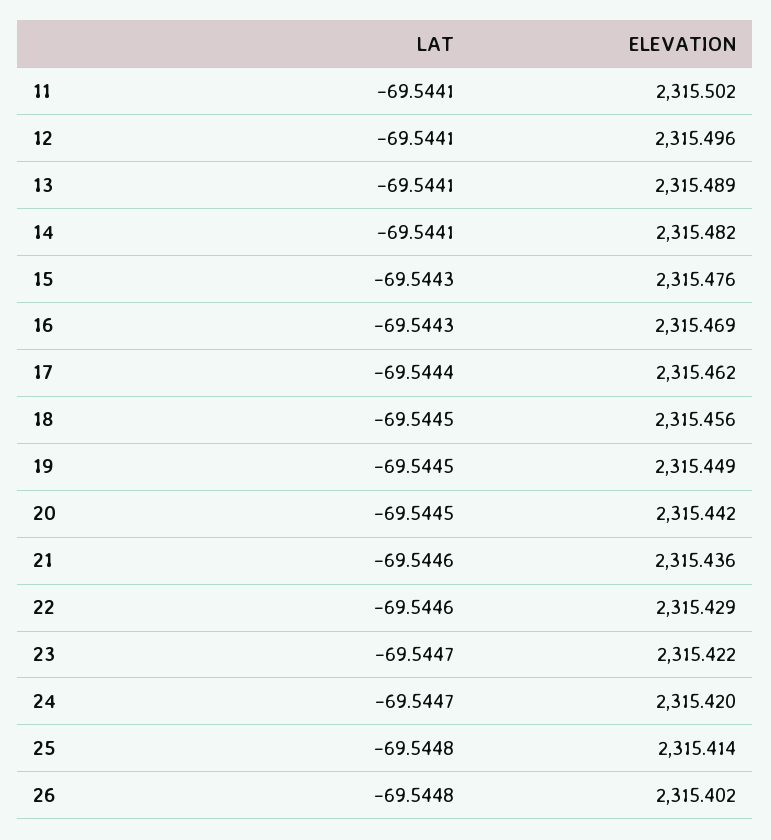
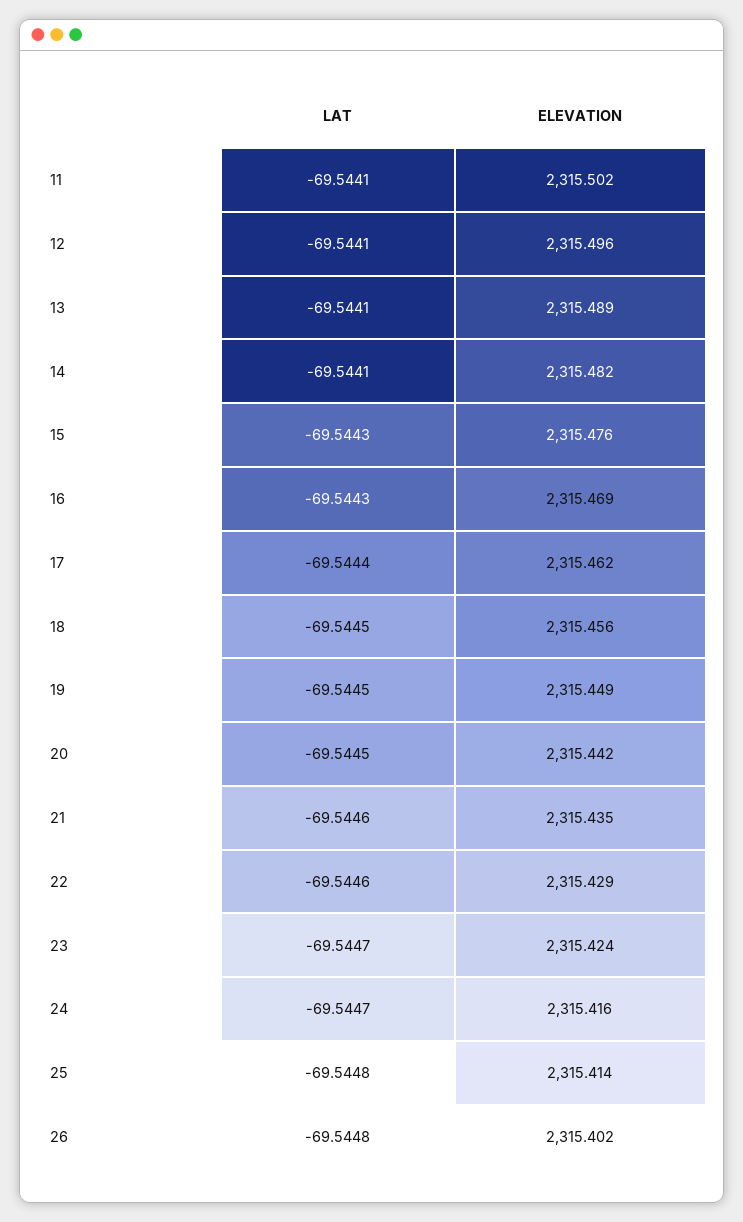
  {
    "LAT": {
      "11": -69.5441,
      "12": -69.5441,
      "13": -69.5441,
      "14": -69.5441,
      "15": -69.5443,
      "16": -69.5443,
      "17": -69.5444,
      "18": -69.5445,
      "19": -69.5445,
      "20": -69.5445,
      "21": -69.5446,
      "22": -69.5446,
      "23": -69.5447,
      "24": -69.5447,
      "25": -69.5448,
      "26": -69.5448
    },
    "ELEVATION": {
      "11": 2315.502,
      "12": 2315.496,
      "13": 2315.489,
      "14": 2315.482,
      "15": 2315.476,
      "16": 2315.469,
      "17": 2315.462,
      "18": 2315.456,
      "19": 2315.449,
      "20": 2315.442,
-     "21": 2315.436,
+     "21": 2315.435,
      "22": 2315.429,
-     "23": 2315.422,
+     "23": 2315.424,
-     "24": 2315.42,
+     "24": 2315.416,
      "25": 2315.414,
      "26": 2315.402
    }
  }

